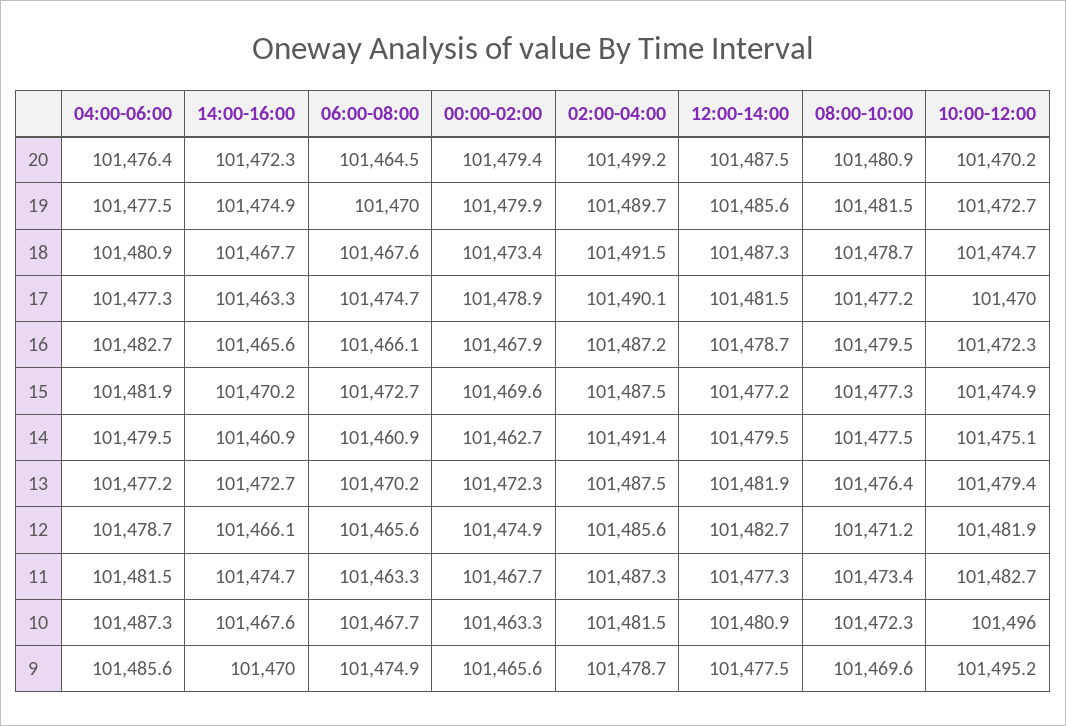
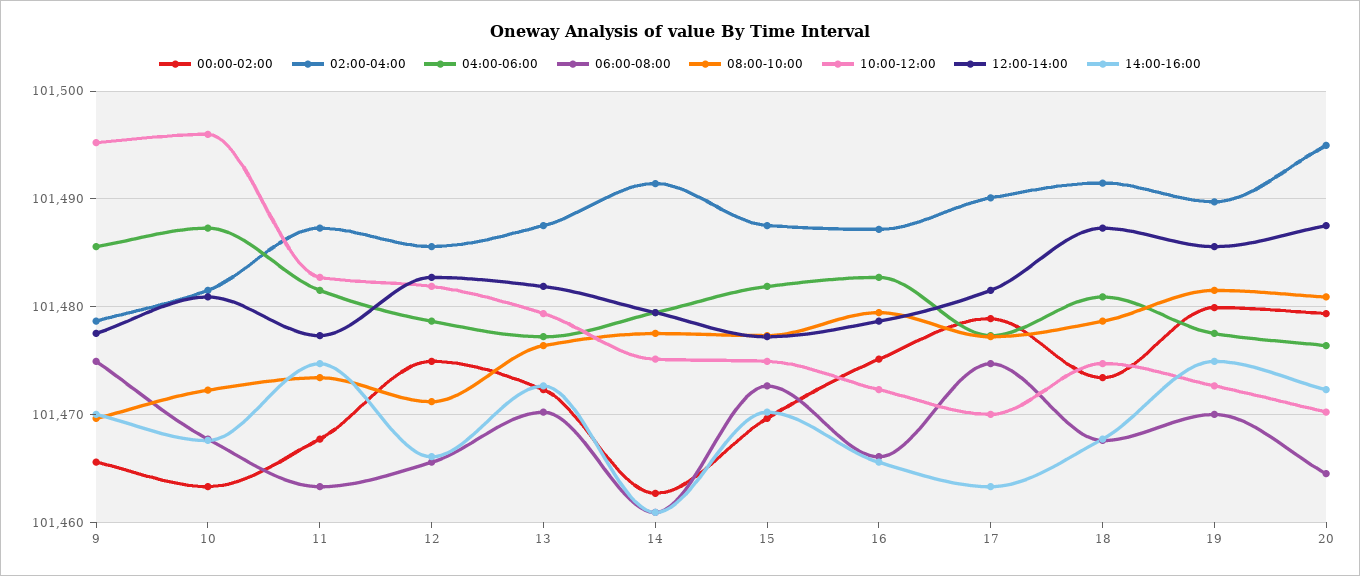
  {
    "04:00-06:00": {
      "20": 101476.4,
      "19": 101477.5,
      "18": 101480.9,
      "17": 101477.3,
      "16": 101482.7,
      "15": 101481.9,
      "14": 101479.5,
      "13": 101477.2,
      "12": 101478.7,
      "11": 101481.5,
      "10": 101487.3,
      "9": 101485.6
    },
    "14:00-16:00": {
      "20": 101472.3,
      "19": 101474.9,
      "18": 101467.7,
      "17": 101463.3,
      "16": 101465.6,
      "15": 101470.2,
      "14": 101460.9,
      "13": 101472.7,
      "12": 101466.1,
      "11": 101474.7,
      "10": 101467.6,
      "9": 101470
    },
    "06:00-08:00": {
      "20": 101464.5,
      "19": 101470,
      "18": 101467.6,
      "17": 101474.7,
      "16": 101466.1,
      "15": 101472.7,
      "14": 101460.9,
      "13": 101470.2,
      "12": 101465.6,
      "11": 101463.3,
      "10": 101467.7,
      "9": 101474.9
    },
    "00:00-02:00": {
      "20": 101479.4,
      "19": 101479.9,
      "18": 101473.4,
      "17": 101478.9,
-     "16": 101467.9,
+     "16": 101475,
      "15": 101469.6,
      "14": 101462.7,
      "13": 101472.3,
      "12": 101474.9,
      "11": 101467.7,
      "10": 101463.3,
      "9": 101465.6
    },
    "02:00-04:00": {
-     "20": 101499.2,
+     "20": 101495,
      "19": 101489.7,
      "18": 101491.5,
      "17": 101490.1,
      "16": 101487.2,
      "15": 101487.5,
      "14": 101491.4,
      "13": 101487.5,
      "12": 101485.6,
      "11": 101487.3,
      "10": 101481.5,
      "9": 101478.7
    },
    "12:00-14:00": {
      "20": 101487.5,
      "19": 101485.6,
      "18": 101487.3,
      "17": 101481.5,
      "16": 101478.7,
      "15": 101477.2,
      "14": 101479.5,
      "13": 101481.9,
      "12": 101482.7,
      "11": 101477.3,
      "10": 101480.9,
      "9": 101477.5
    },
    "08:00-10:00": {
      "20": 101480.9,
      "19": 101481.5,
      "18": 101478.7,
      "17": 101477.2,
      "16": 101479.5,
      "15": 101477.3,
      "14": 101477.5,
      "13": 101476.4,
      "12": 101471.2,
      "11": 101473.4,
      "10": 101472.3,
      "9": 101469.6
    },
    "10:00-12:00": {
      "20": 101470.2,
      "19": 101472.7,
      "18": 101474.7,
      "17": 101470,
      "16": 101472.3,
      "15": 101474.9,
      "14": 101475.1,
      "13": 101479.4,
      "12": 101481.9,
      "11": 101482.7,
      "10": 101496,
      "9": 101495.2
    }
  }

